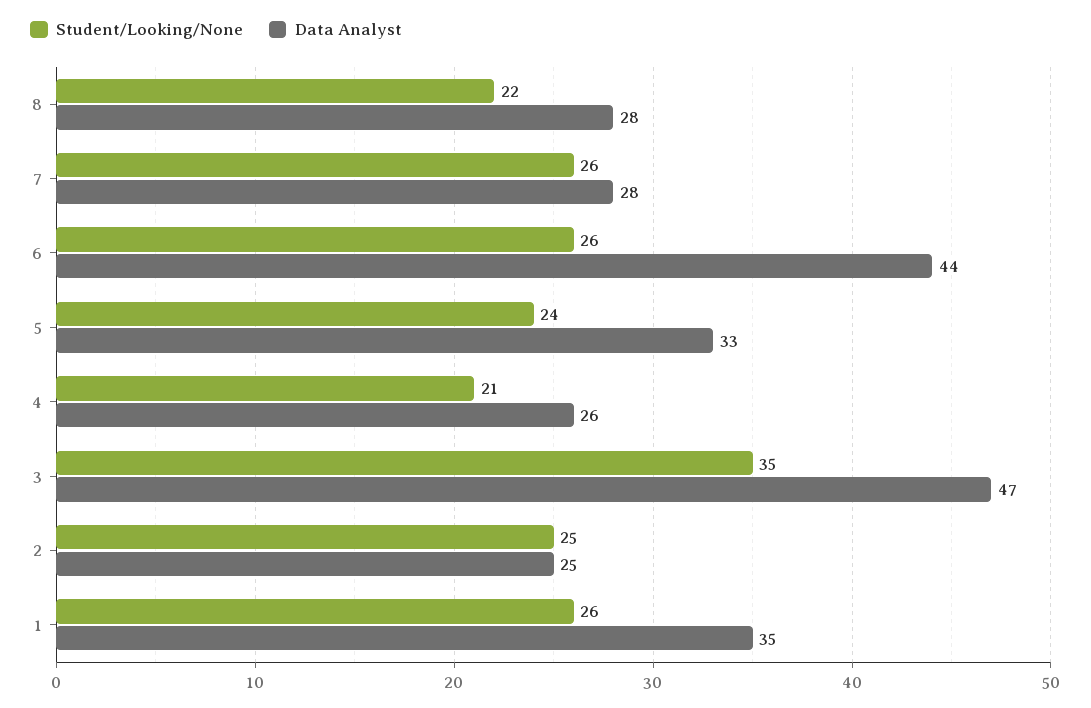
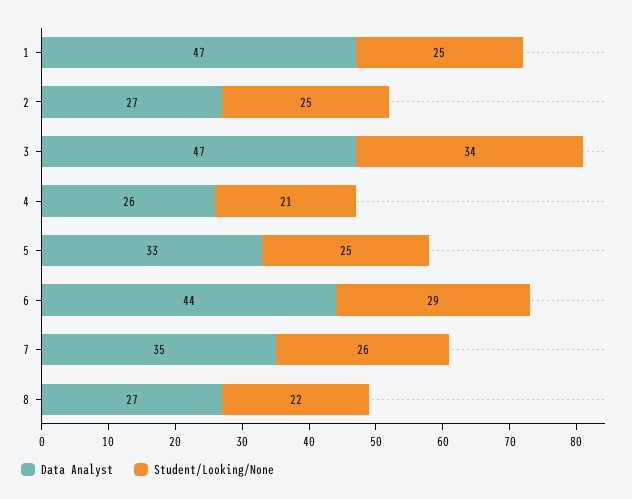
  {
    "Student/Looking/None": {
      "8": 22,
      "7": 26,
-     "6": 26,
+     "6": 29,
-     "5": 24,
+     "5": 25,
      "4": 21,
-     "3": 35,
+     "3": 34,
      "2": 25,
-     "1": 26
+     "1": 25
    },
    "Data Analyst": {
-     "8": 28,
+     "8": 27,
-     "7": 28,
+     "7": 35,
      "6": 44,
      "5": 33,
      "4": 26,
      "3": 47,
-     "2": 25,
+     "2": 27,
-     "1": 35
+     "1": 47
    }
  }

